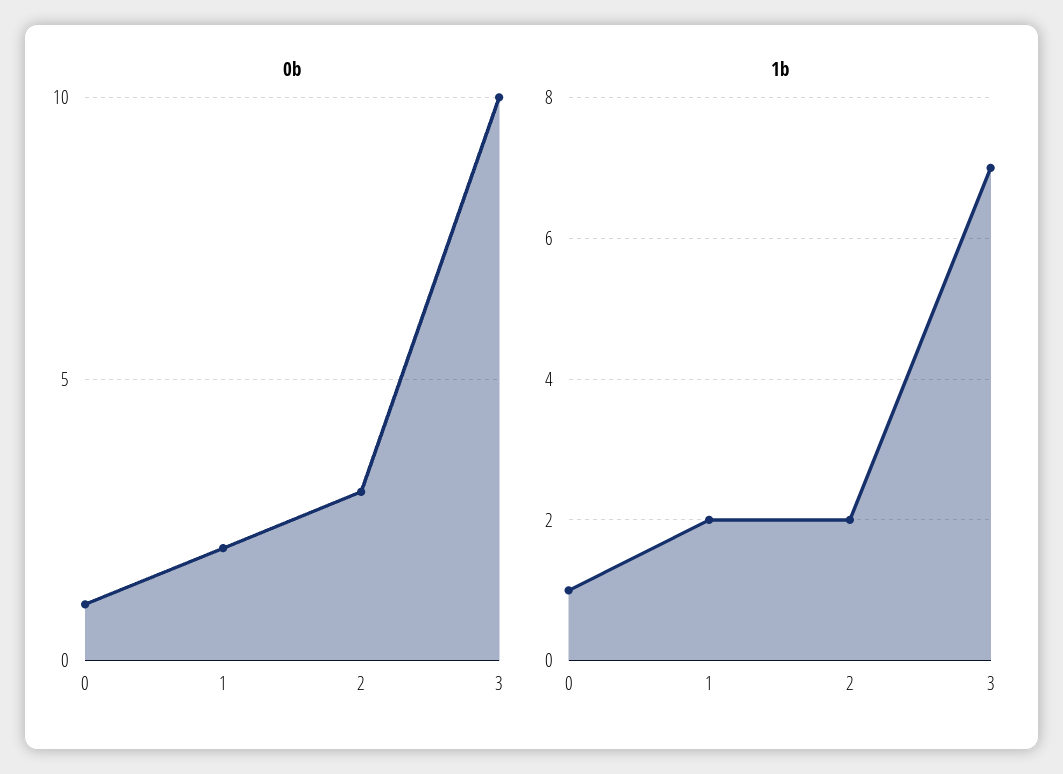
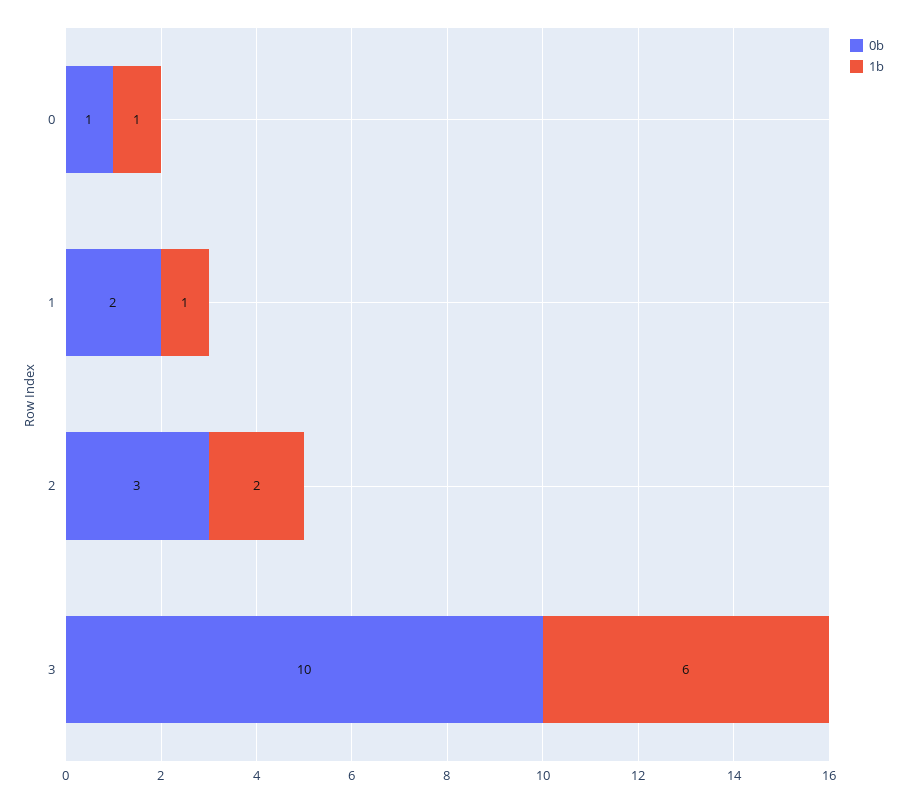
  {
    "0b": {
      "0": 1,
      "1": 2,
      "2": 3,
      "3": 10
    },
    "1b": {
      "0": 1,
-     "1": 2,
+     "1": 1,
      "2": 2,
-     "3": 7
+     "3": 6
    }
  }

